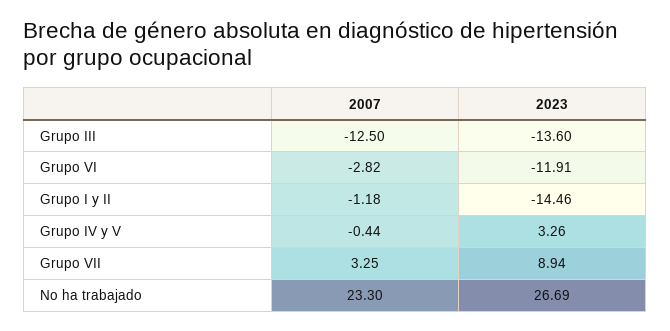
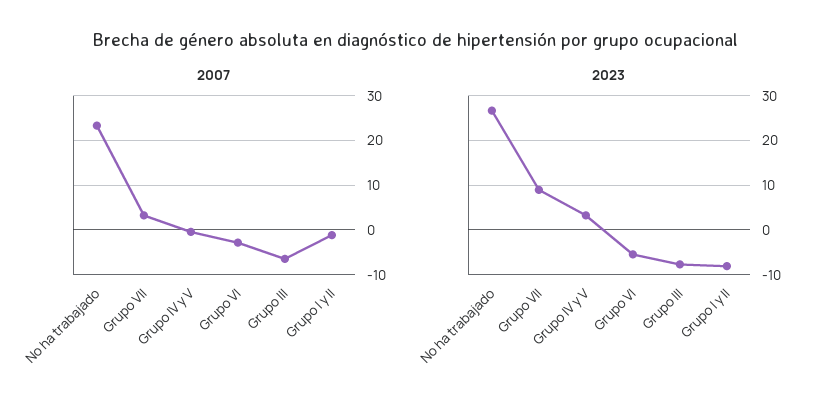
  {
    "2007": {
-     "Grupo III": -12.5,
+     "Grupo III": -6,
      "Grupo VI": -2.82,
      "Grupo I y II": -1.18,
      "Grupo IV y V": -0.44,
      "Grupo VII": 3.25,
      "No ha trabajado": 23.3
    },
    "2023": {
-     "Grupo III": -13.6,
+     "Grupo III": -8,
-     "Grupo VI": -11.91,
+     "Grupo VI": -6,
-     "Grupo I y II": -14.46,
+     "Grupo I y II": -8,
      "Grupo IV y V": 3.26,
      "Grupo VII": 8.94,
      "No ha trabajado": 26.69
    }
  }

